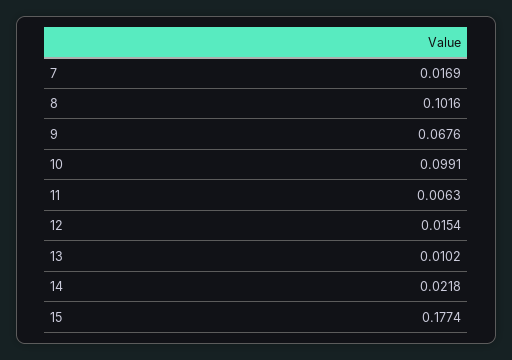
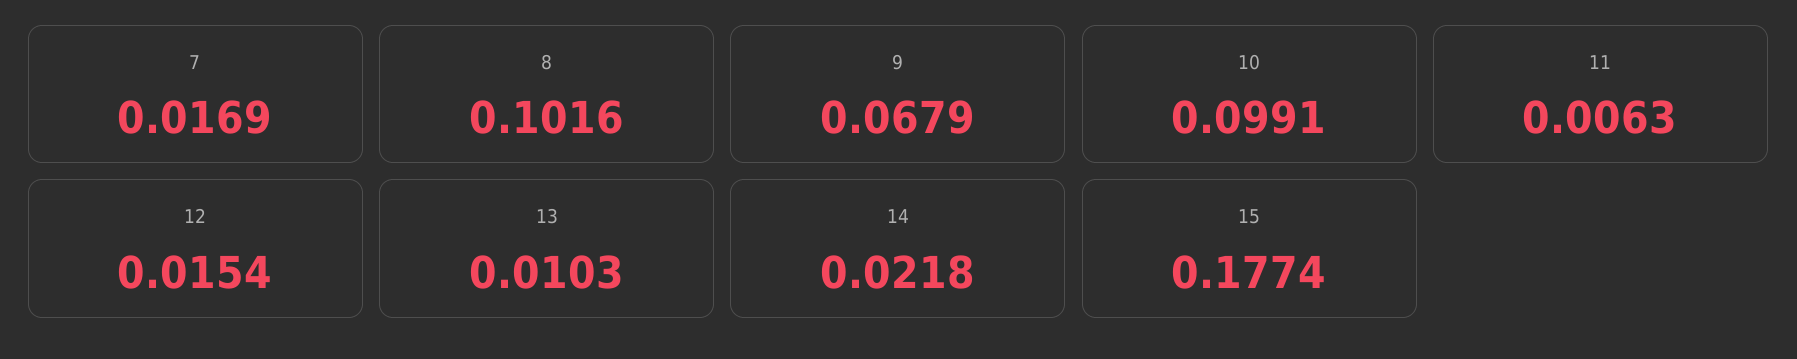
  {
    "7": 0.0169,
    "8": 0.1016,
-   "9": 0.0676,
+   "9": 0.0679,
    "10": 0.0991,
    "11": 0.0063,
    "12": 0.0154,
-   "13": 0.0102,
+   "13": 0.0103,
    "14": 0.0218,
    "15": 0.1774
  }

